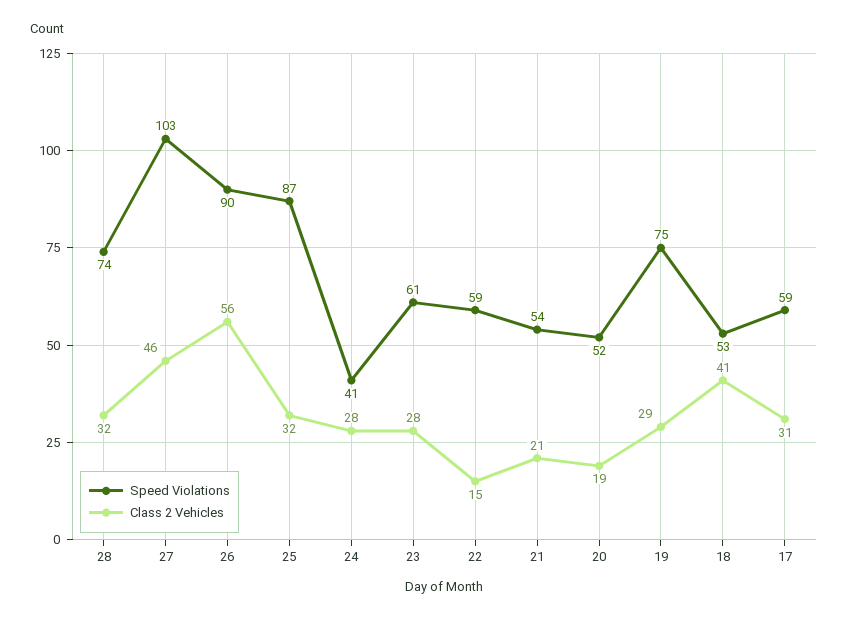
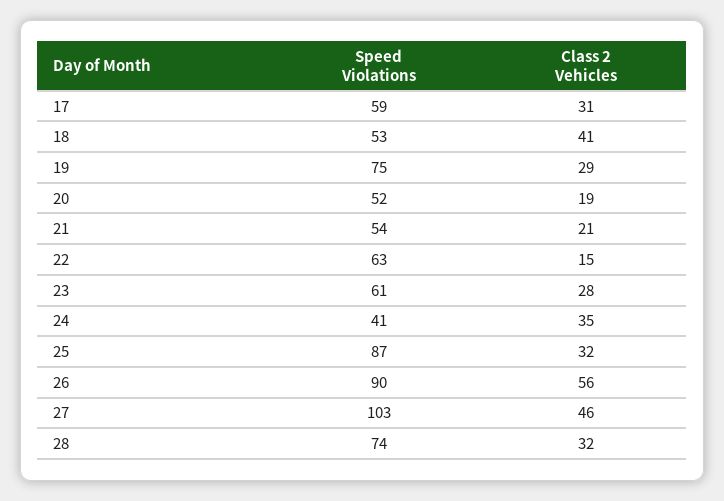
  {
    "Speed Violations": {
      "28": 74,
      "27": 103,
      "26": 90,
      "25": 87,
      "24": 41,
      "23": 61,
-     "22": 59,
+     "22": 63,
      "21": 54,
      "20": 52,
      "19": 75,
      "18": 53,
      "17": 59
    },
    "Class 2 Vehicles": {
      "28": 32,
      "27": 46,
      "26": 56,
      "25": 32,
-     "24": 28,
+     "24": 35,
      "23": 28,
      "22": 15,
      "21": 21,
      "20": 19,
      "19": 29,
      "18": 41,
      "17": 31
    }
  }

